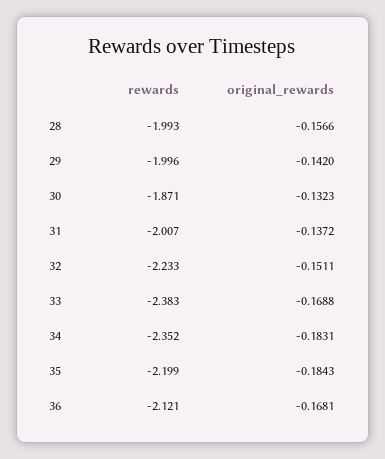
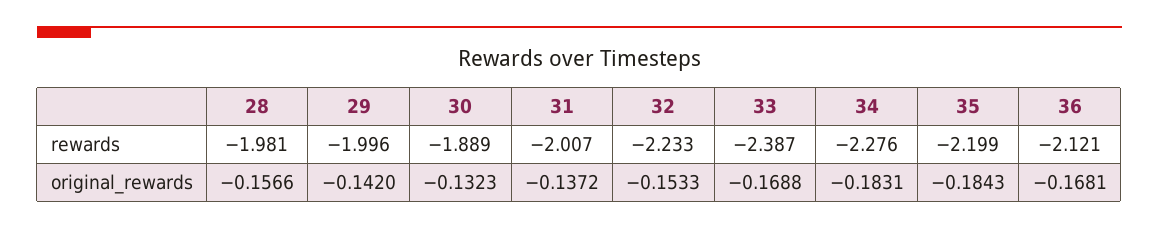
  {
    "rewards": {
-     "28": -1.993,
+     "28": -1.981,
      "29": -1.996,
-     "30": -1.871,
+     "30": -1.889,
      "31": -2.007,
      "32": -2.233,
-     "33": -2.383,
+     "33": -2.387,
-     "34": -2.352,
+     "34": -2.276,
      "35": -2.199,
      "36": -2.121
    },
    "original_rewards": {
      "28": -0.1566,
      "29": -0.142,
      "30": -0.1323,
      "31": -0.1372,
-     "32": -0.1511,
+     "32": -0.1533,
      "33": -0.1688,
      "34": -0.1831,
      "35": -0.1843,
      "36": -0.1681
    }
  }

